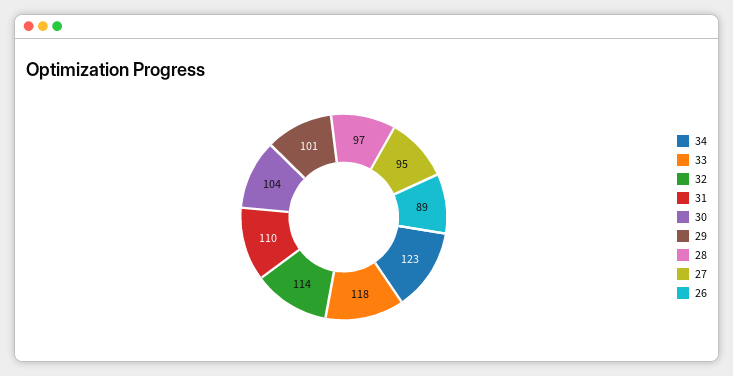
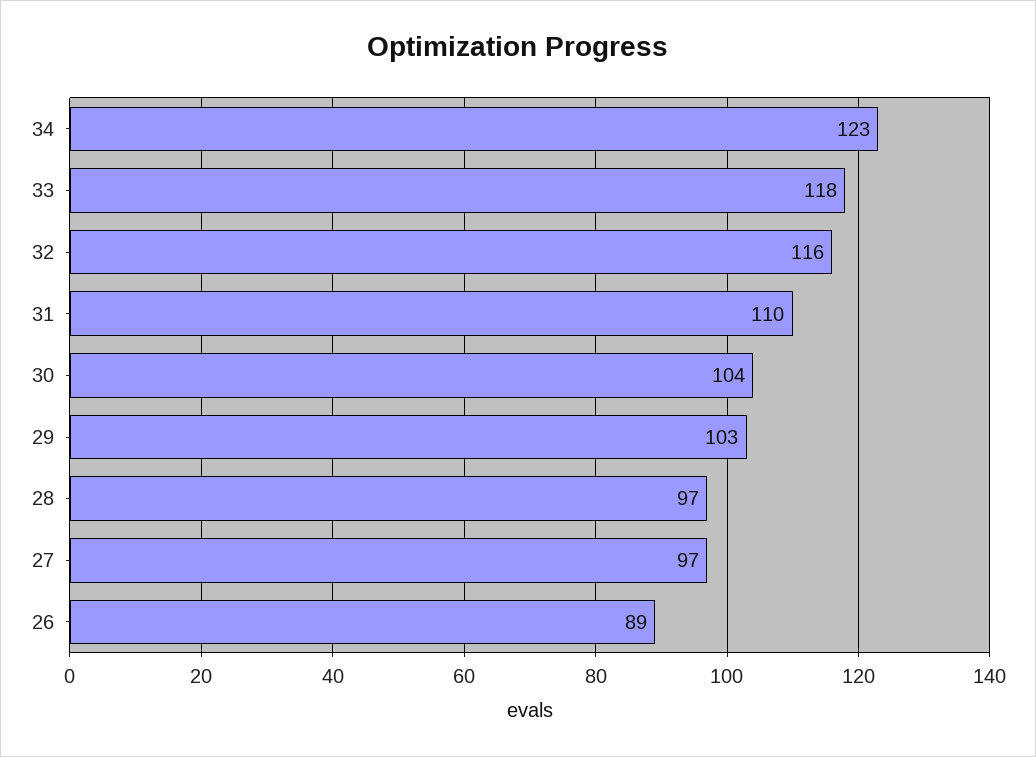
  {
    "34": 123,
    "33": 118,
-   "32": 114,
+   "32": 116,
    "31": 110,
    "30": 104,
-   "29": 101,
+   "29": 103,
    "28": 97,
-   "27": 95,
+   "27": 97,
    "26": 89
  }

